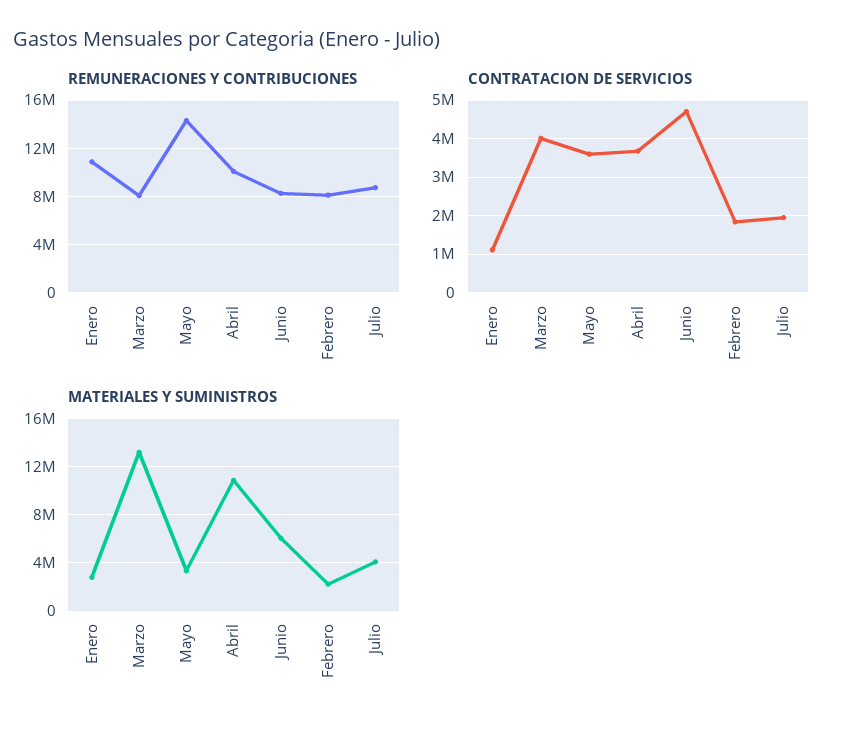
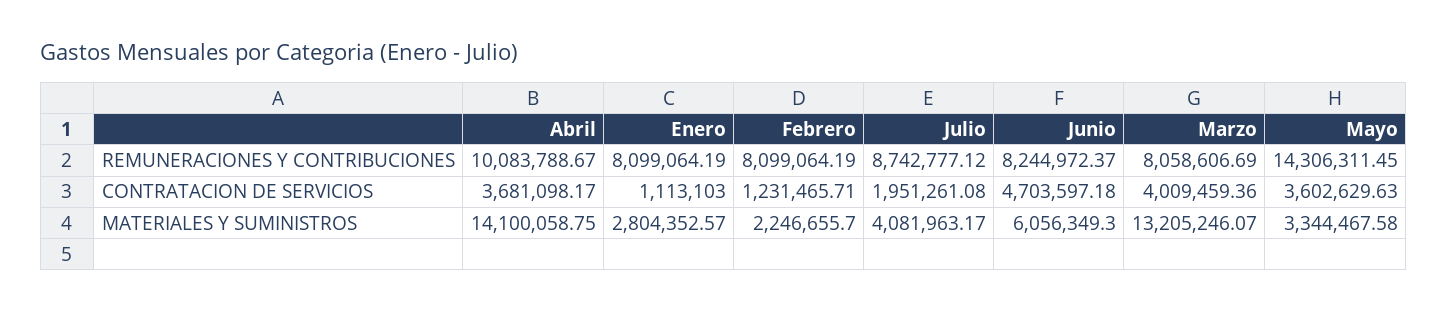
  {
    "REMUNERACIONES Y CONTRIBUCIONES": {
-     "Enero": 11000000,
+     "Enero": 8099064.19,
      "Marzo": 8058606.69,
      "Mayo": 14306311.45,
      "Abril": 10083788.67,
      "Junio": 8244972.37,
      "Febrero": 8099064.19,
      "Julio": 8742777.12
    },
    "CONTRATACION DE SERVICIOS": {
      "Enero": 1113103,
      "Marzo": 4009459.36,
      "Mayo": 3602629.63,
      "Abril": 3681098.17,
      "Junio": 4703597.18,
-     "Febrero": 1800000,
+     "Febrero": 1231465.71,
      "Julio": 1951261.08
    },
    "MATERIALES Y SUMINISTROS": {
      "Enero": 2804352.57,
      "Marzo": 13205246.07,
      "Mayo": 3344467.58,
-     "Abril": 11000000,
+     "Abril": 14100058.75,
      "Junio": 6056349.3,
      "Febrero": 2246655.7,
      "Julio": 4081963.17
    }
  }

